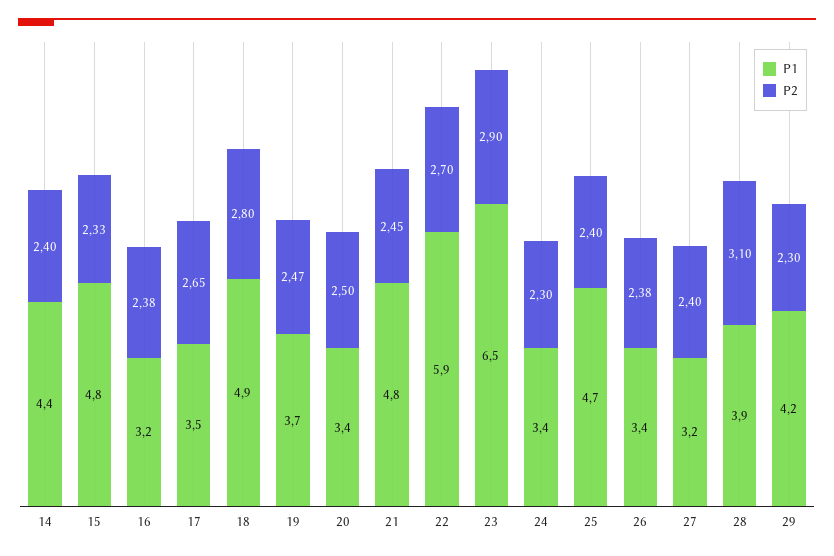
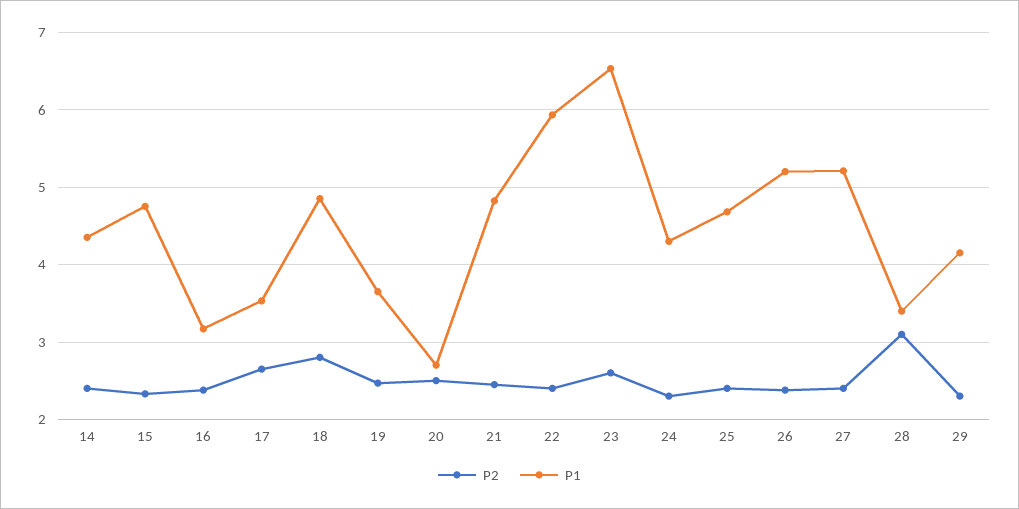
  {
    "P1": {
      "14": 4.4,
      "15": 4.8,
      "16": 3.2,
      "17": 3.5,
      "18": 4.9,
      "19": 3.7,
-     "20": 3.4,
+     "20": 2.7,
      "21": 4.8,
      "22": 5.9,
      "23": 6.5,
-     "24": 3.4,
+     "24": 4.3,
      "25": 4.7,
-     "26": 3.4,
+     "26": 5.2,
-     "27": 3.2,
+     "27": 5.2,
-     "28": 3.9,
+     "28": 3.4,
      "29": 4.2
    },
    "P2": {
      "14": 2.4,
      "15": 2.33,
      "16": 2.38,
      "17": 2.65,
      "18": 2.8,
      "19": 2.47,
      "20": 2.5,
      "21": 2.45,
-     "22": 2.7,
+     "22": 2.4,
-     "23": 2.9,
+     "23": 2.6,
      "24": 2.3,
      "25": 2.4,
      "26": 2.38,
      "27": 2.4,
      "28": 3.1,
      "29": 2.3
    }
  }

